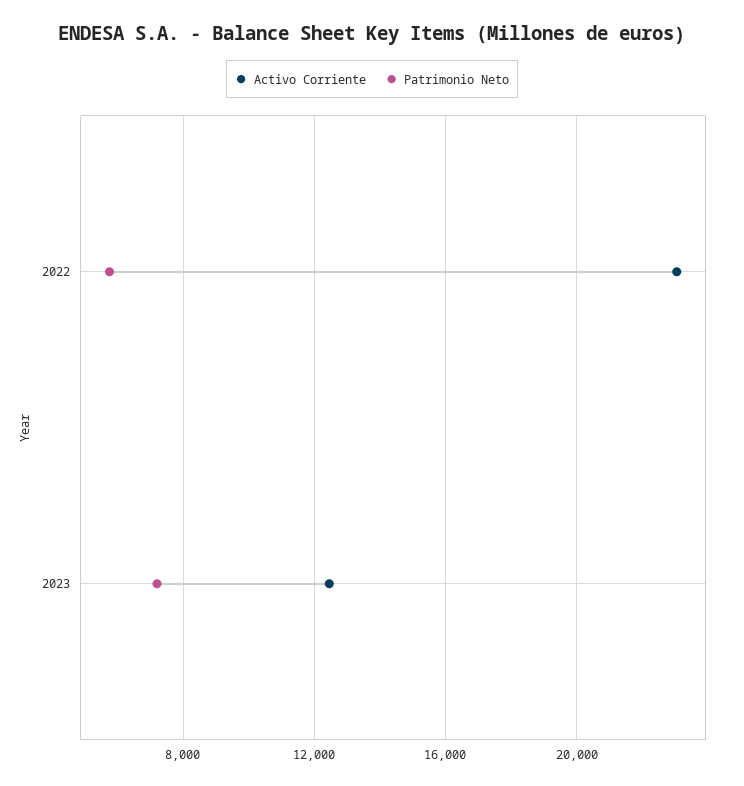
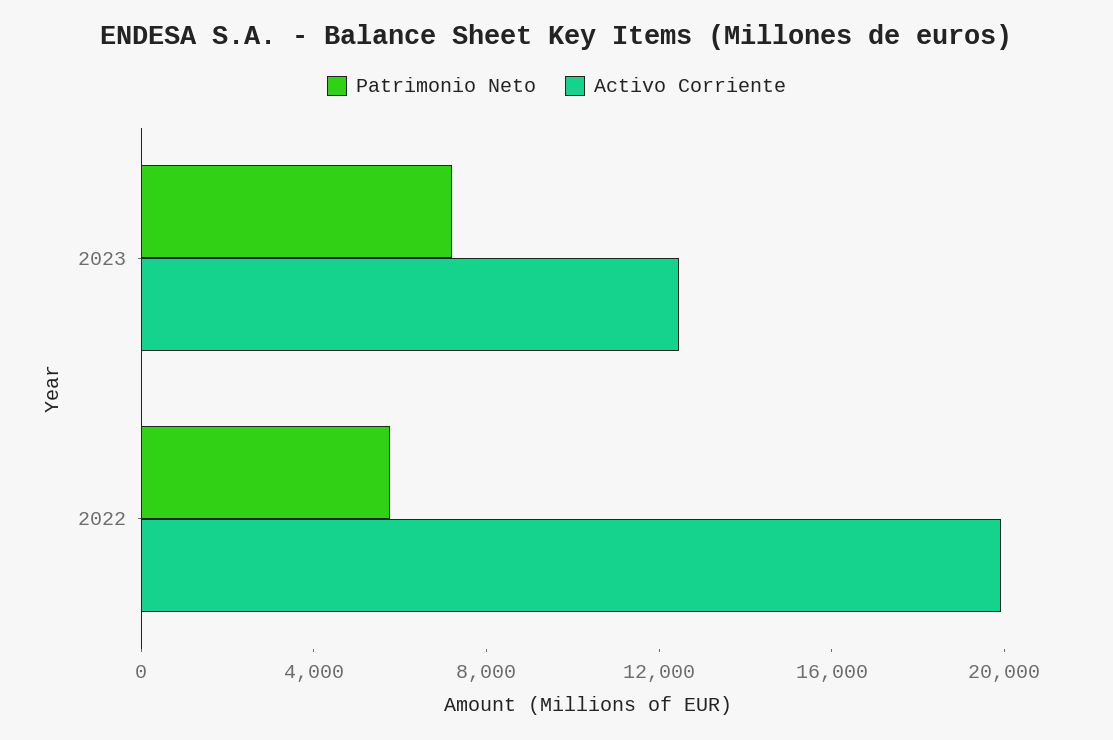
  {
    "Activo Corriente": {
-     "2022": 23000,
+     "2022": 20000,
      "2023": 12500
    },
    "Patrimonio Neto": {
      "2022": 6000,
      "2023": 7000
    }
  }

